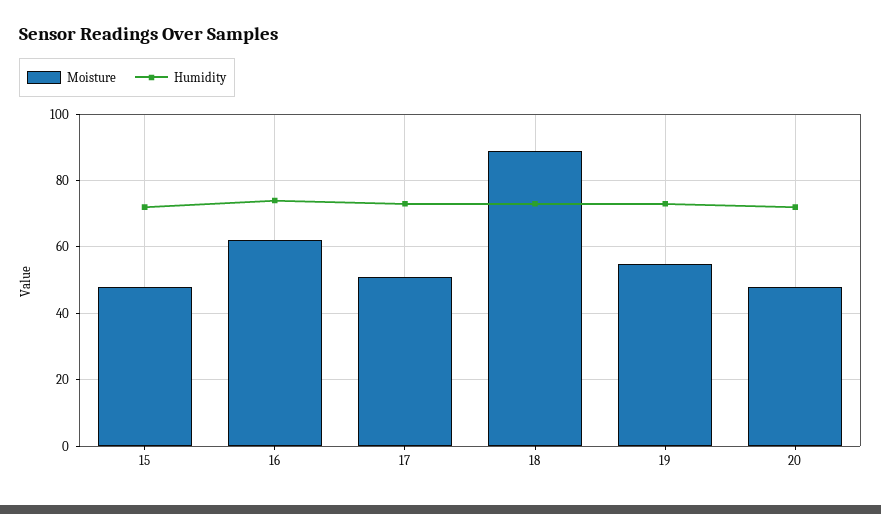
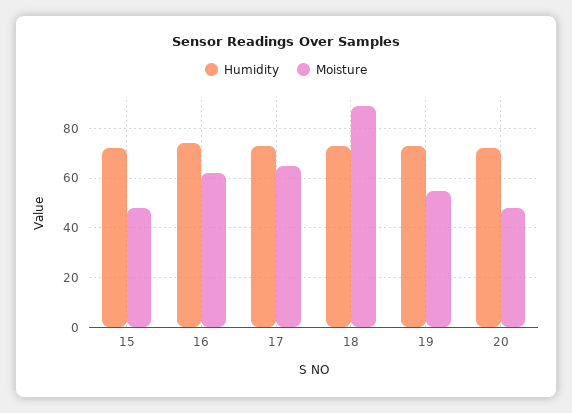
  {
    "Moisture": {
      "15": 50,
      "16": 60,
-     "17": 50,
+     "17": 65,
      "18": 90,
      "19": 55,
      "20": 50
    },
    "Humidity": {
      "15": 70,
      "16": 75,
      "17": 75,
      "18": 75,
      "19": 75,
      "20": 70
    }
  }

